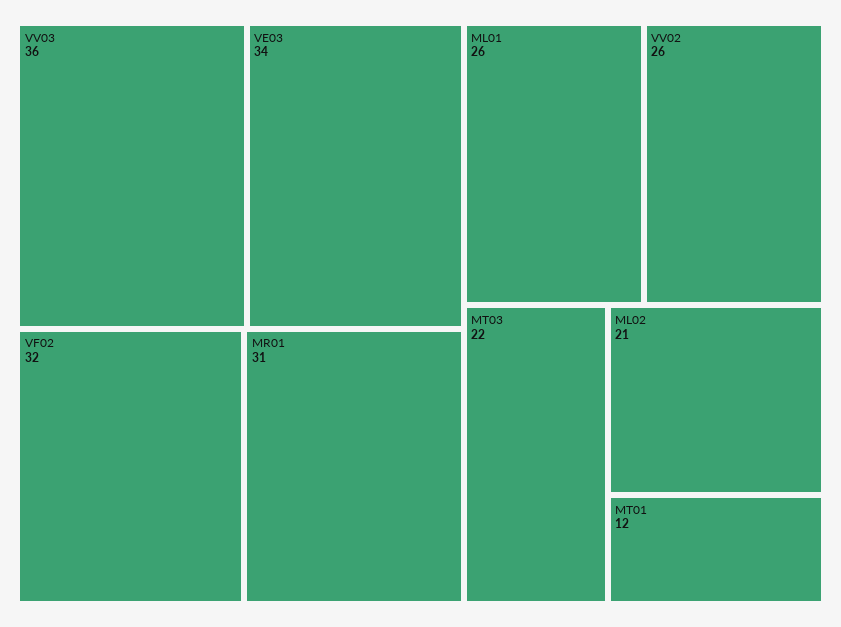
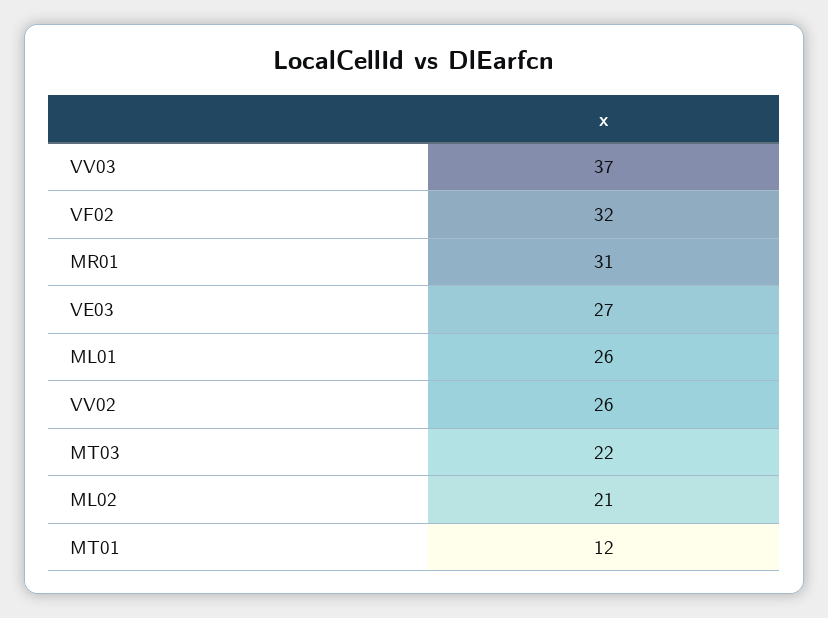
  {
-   "VV03": 36,
+   "VV03": 37,
-   "VE03": 34,
+   "VE03": 27,
    "VF02": 32,
    "MR01": 31,
    "ML01": 26,
    "VV02": 26,
    "MT03": 22,
    "ML02": 21,
    "MT01": 12
  }

